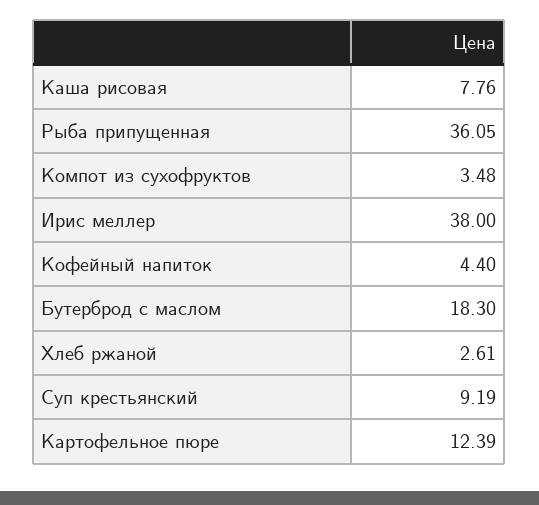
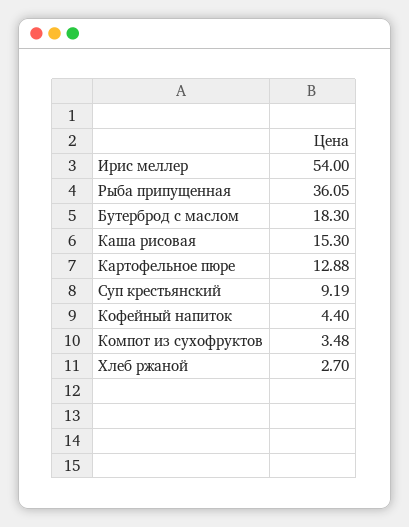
  {
-   "Каша рисовая": 7.76,
+   "Каша рисовая": 15.3,
    "Рыба припущенная": 36.05,
    "Компот из сухофруктов": 3.48,
-   "Ирис меллер": 38,
+   "Ирис меллер": 54,
    "Кофейный напиток": 4.4,
    "Бутерброд с маслом": 18.3,
-   "Хлеб ржаной": 2.61,
+   "Хлеб ржаной": 2.7,
    "Суп крестьянский": 9.19,
-   "Картофельное пюре": 12.39
+   "Картофельное пюре": 12.88
  }

